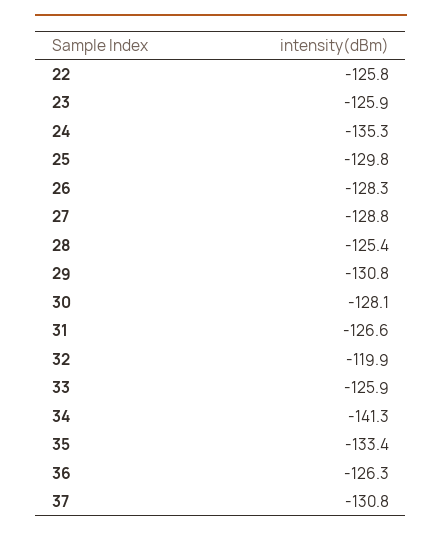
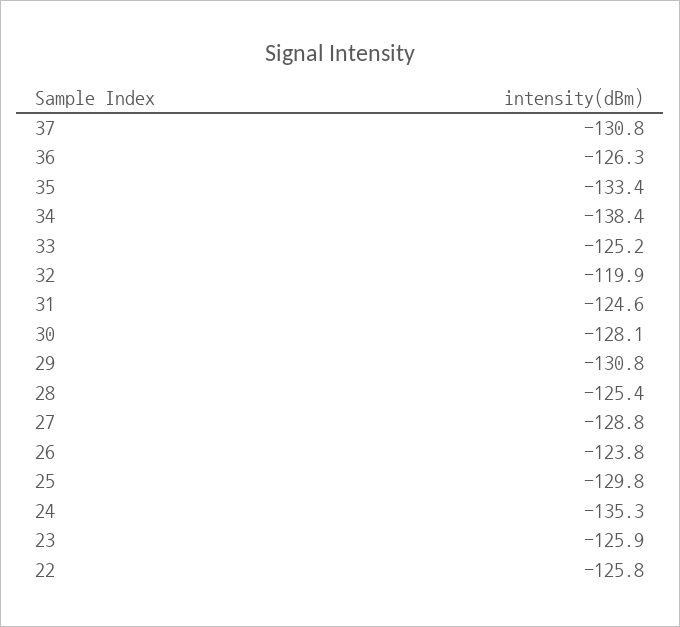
  {
    "22": -125.8,
    "23": -125.9,
    "24": -135.3,
    "25": -129.8,
-   "26": -128.3,
+   "26": -123.8,
    "27": -128.8,
    "28": -125.4,
    "29": -130.8,
    "30": -128.1,
-   "31": -126.6,
+   "31": -124.6,
    "32": -119.9,
-   "33": -125.9,
+   "33": -125.2,
-   "34": -141.3,
+   "34": -138.4,
    "35": -133.4,
    "36": -126.3,
    "37": -130.8
  }

